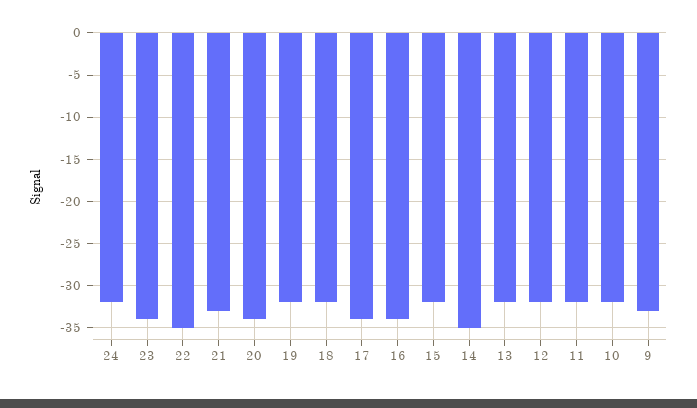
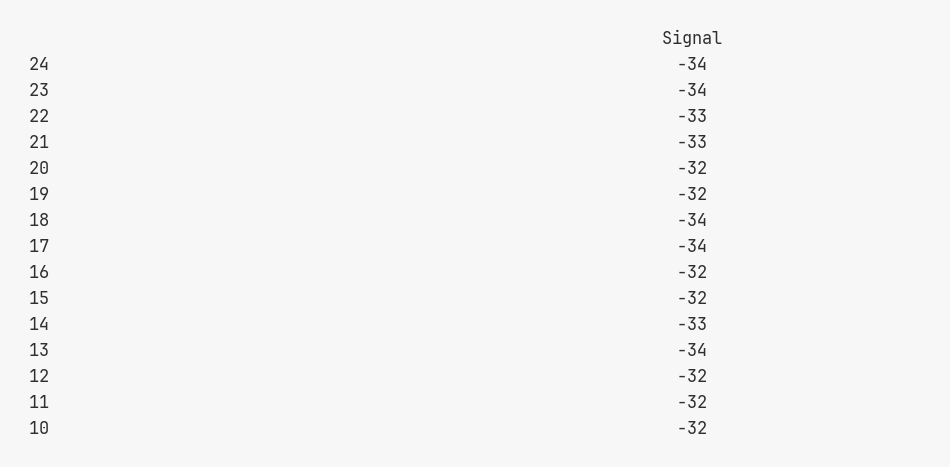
  {
-   "24": -32,
+   "24": -34,
    "23": -34,
-   "22": -35,
+   "22": -33,
    "21": -33,
-   "20": -34,
+   "20": -32,
    "19": -32,
-   "18": -32,
+   "18": -34,
    "17": -34,
-   "16": -34,
+   "16": -32,
    "15": -32,
-   "14": -35,
+   "14": -33,
-   "13": -32,
+   "13": -34,
    "12": -32,
    "11": -32,
-   "10": -32,
+   "10": -32
-   "9": -33
  }

